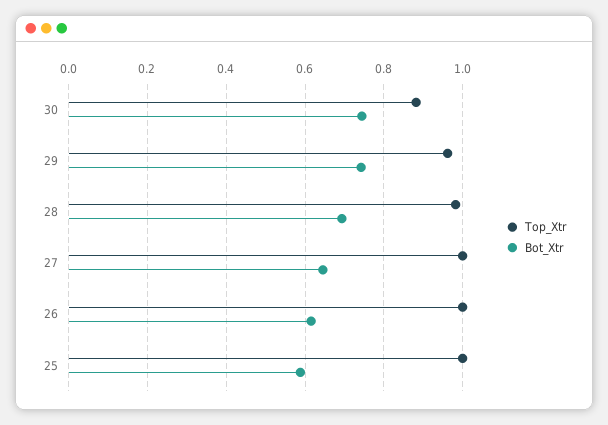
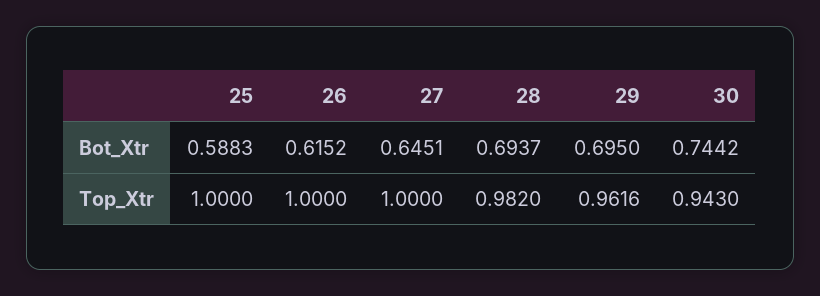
  {
    "Top_Xtr": {
-     "30": 0.88,
+     "30": 0.943,
      "29": 0.9616,
      "28": 0.982,
      "27": 1,
      "26": 1,
      "25": 1
    },
    "Bot_Xtr": {
      "30": 0.7442,
-     "29": 0.74,
+     "29": 0.695,
      "28": 0.6937,
      "27": 0.6451,
      "26": 0.6152,
      "25": 0.5883
    }
  }

